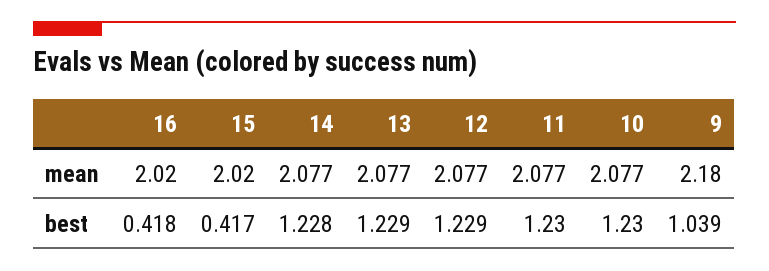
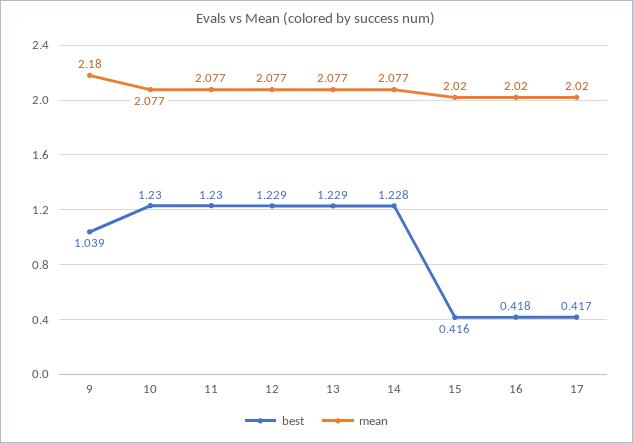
  {
    "mean": {
      "16": 2.02,
      "15": 2.02,
      "14": 2.077,
      "13": 2.077,
      "12": 2.077,
      "11": 2.077,
      "10": 2.077,
-     "9": 2.18
+     "9": 2.18,
+     "17": 2.02
    },
    "best": {
      "16": 0.418,
-     "15": 0.417,
+     "15": 0.416,
      "14": 1.228,
      "13": 1.229,
      "12": 1.229,
      "11": 1.23,
      "10": 1.23,
-     "9": 1.039
+     "9": 1.039,
+     "17": 0.417
    }
  }

